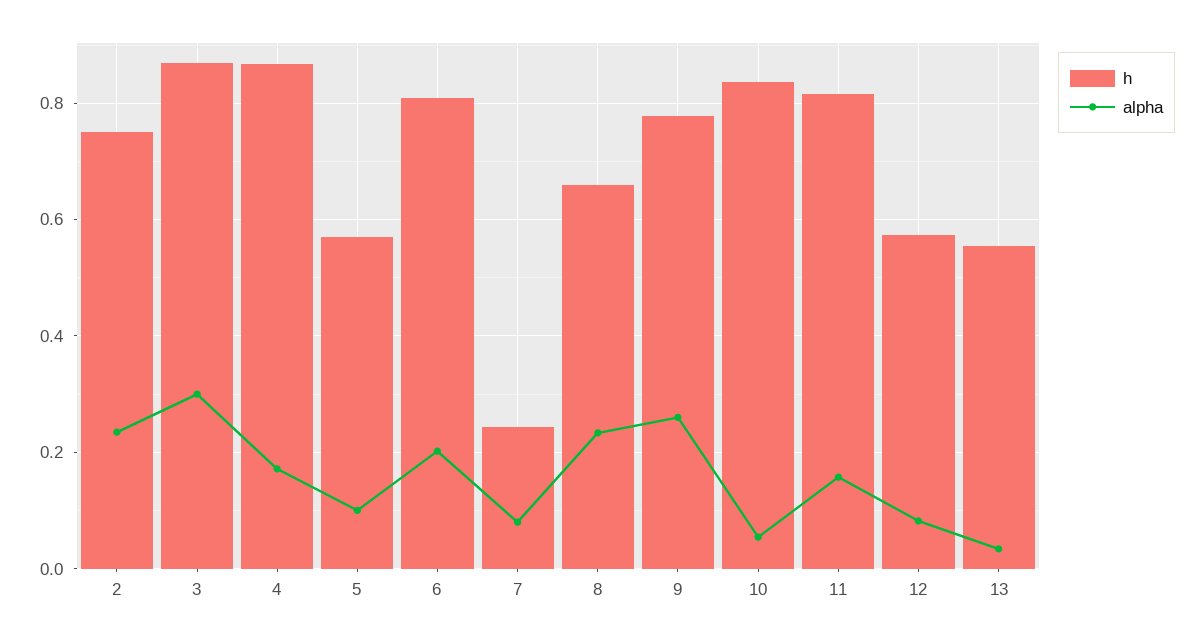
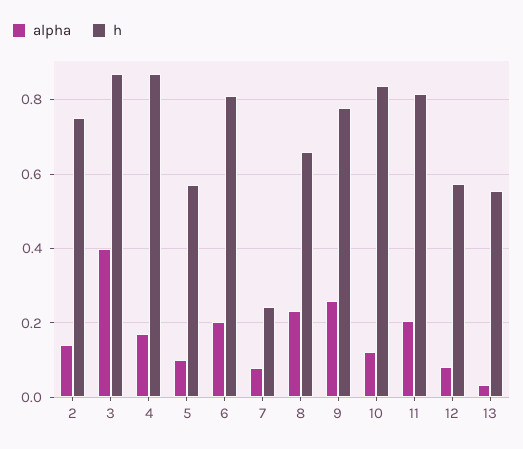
  {
    "h": {
      "2": 0.76,
      "3": 0.86,
      "4": 0.86,
      "5": 0.58,
      "6": 0.8,
      "7": 0.24,
      "8": 0.66,
      "9": 0.78,
      "10": 0.84,
      "11": 0.82,
      "12": 0.58,
      "13": 0.56
    },
    "alpha": {
-     "2": 0.24,
+     "2": 0.14,
-     "3": 0.3,
+     "3": 0.4,
      "4": 0.18,
      "5": 0.1,
      "6": 0.2,
      "7": 0.08,
      "8": 0.24,
      "9": 0.26,
-     "10": 0.06,
+     "10": 0.12,
-     "11": 0.16,
+     "11": 0.2,
      "12": 0.08,
      "13": 0.04
    }
  }

